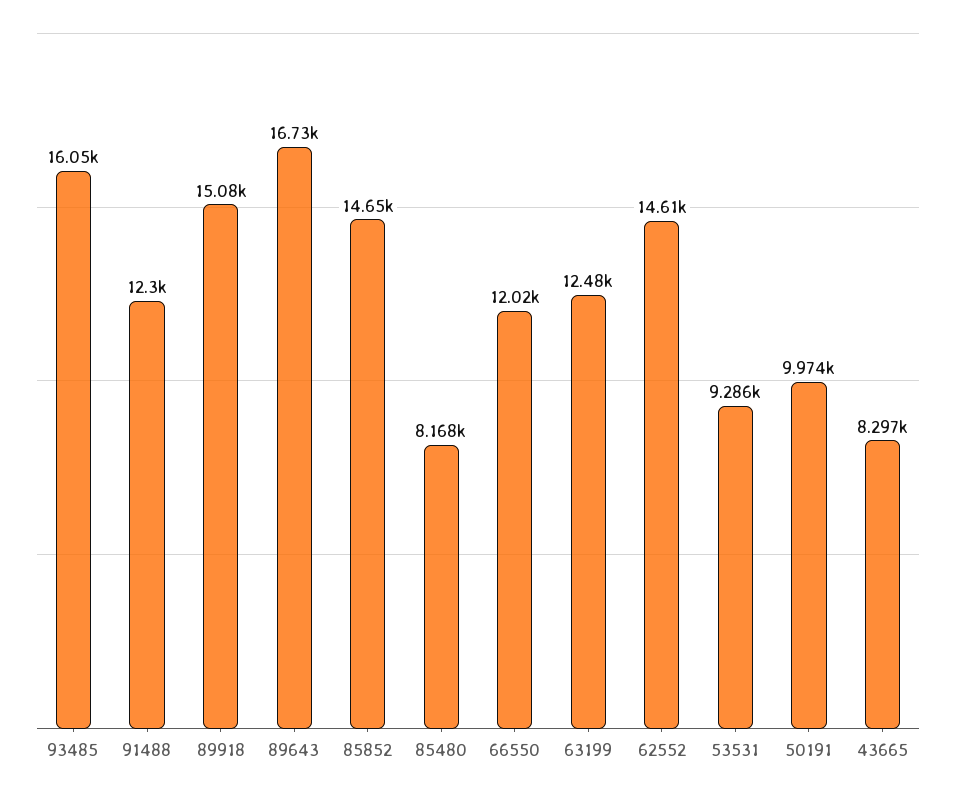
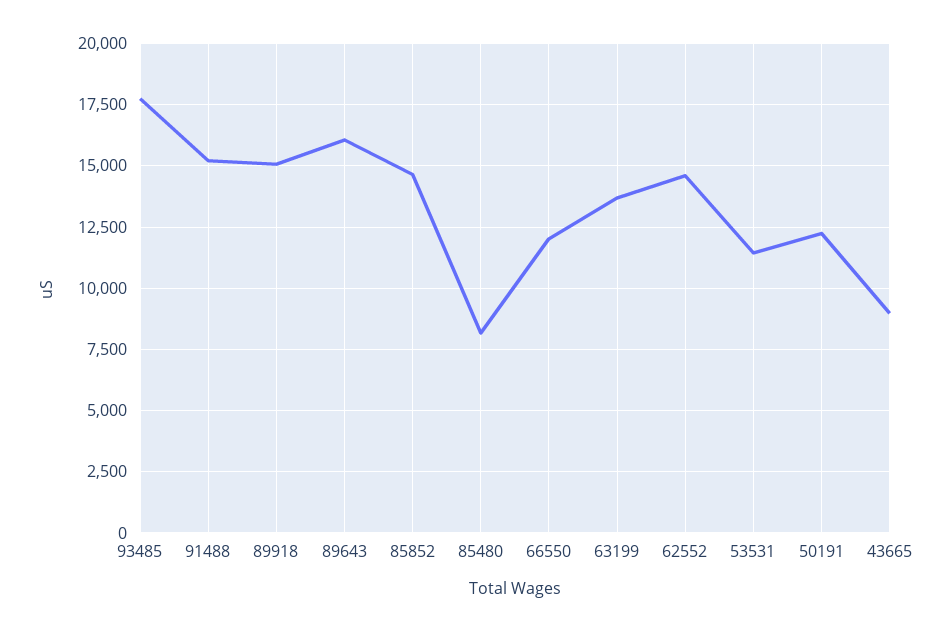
  {
-   "93485": 16050,
+   "93485": 17750,
-   "91488": 12300,
+   "91488": 15250,
    "89918": 15080,
-   "89643": 16730,
+   "89643": 16000,
    "85852": 14650,
    "85480": 8168,
    "66550": 12020,
-   "63199": 12480,
+   "63199": 13750,
    "62552": 14610,
-   "53531": 9286,
+   "53531": 11500,
-   "50191": 9974,
+   "50191": 12250,
-   "43665": 8297
+   "43665": 9000
  }

